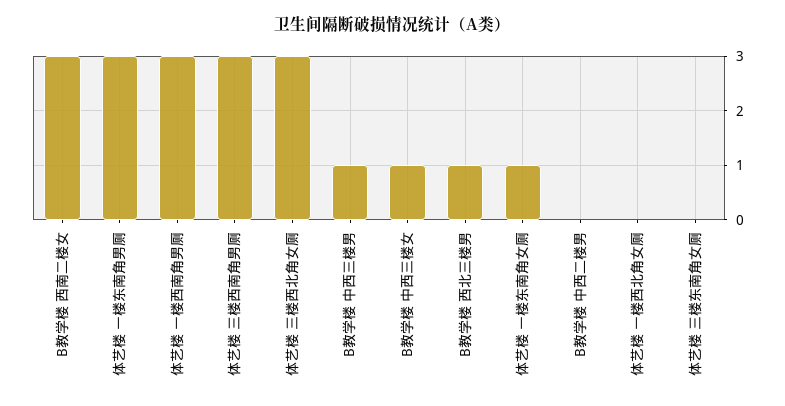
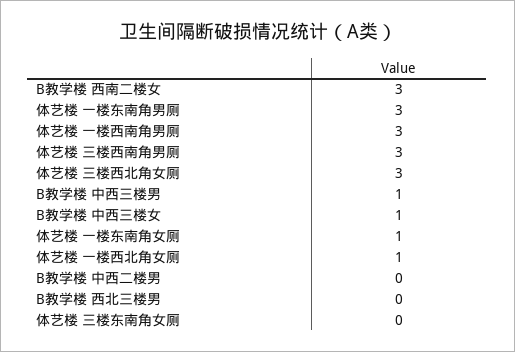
  {
    "B教学楼 西南二楼女": 3,
    "体艺楼 一楼东南角男厕": 3,
    "体艺楼 一楼西南角男厕": 3,
    "体艺楼 三楼西南角男厕": 3,
    "体艺楼 三楼西北角女厕": 3,
    "B教学楼 中西三楼男": 1,
    "B教学楼 中西三楼女": 1,
-   "B教学楼 西北三楼男": 1,
+   "B教学楼 西北三楼男": 0,
    "体艺楼 一楼东南角女厕": 1,
    "B教学楼 中西二楼男": 0,
-   "体艺楼 一楼西北角女厕": 0,
+   "体艺楼 一楼西北角女厕": 1,
    "体艺楼 三楼东南角女厕": 0
  }

